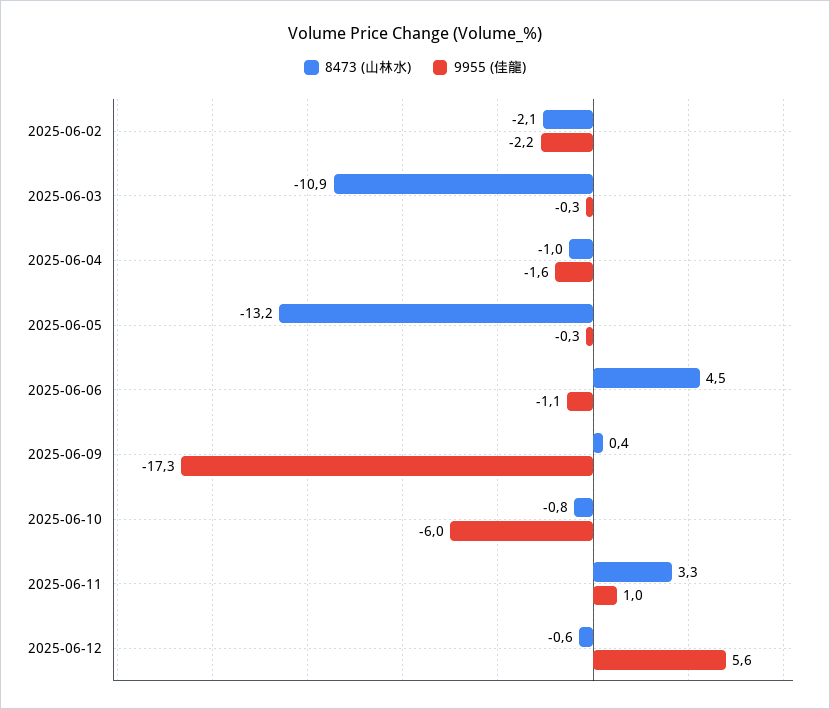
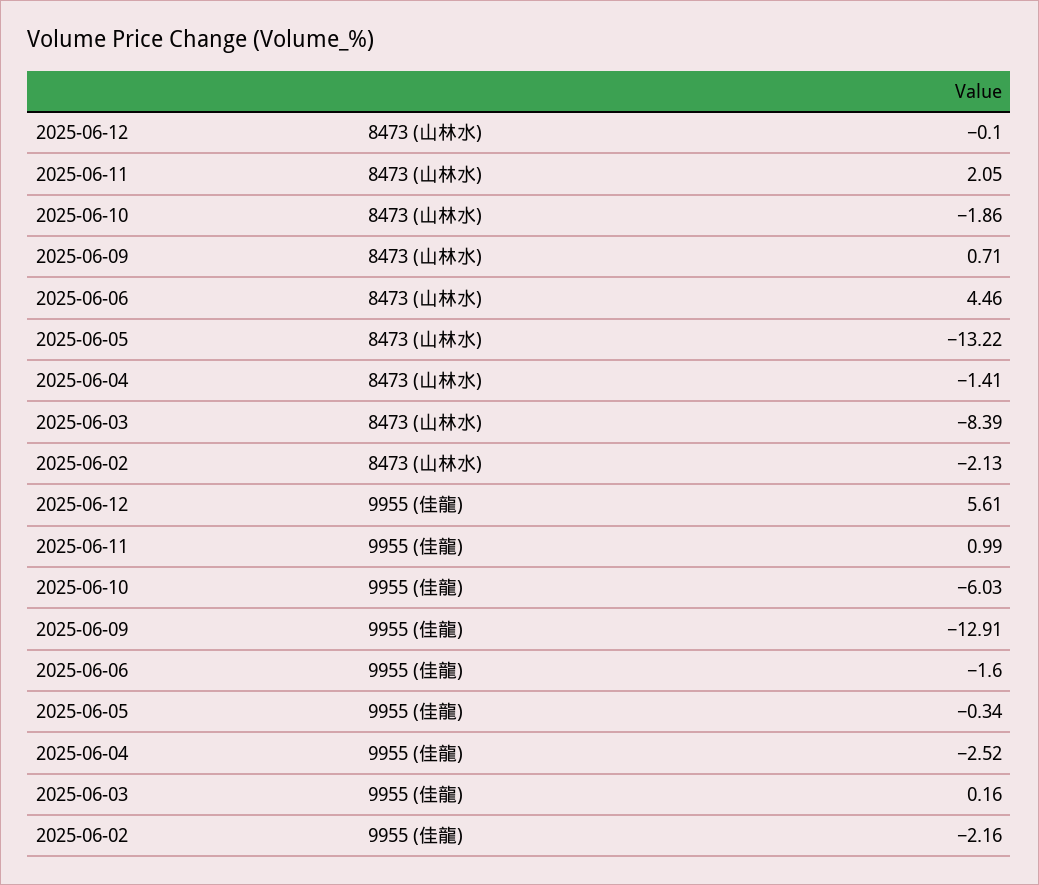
  {
    "8473 (山林水)": {
      "2025-06-02": -2.13,
-     "2025-06-03": -10.9,
+     "2025-06-03": -8.39,
-     "2025-06-04": -1,
+     "2025-06-04": -1.41,
      "2025-06-05": -13.22,
      "2025-06-06": 4.46,
-     "2025-06-09": 0.4,
+     "2025-06-09": 0.71,
-     "2025-06-10": -0.8,
+     "2025-06-10": -1.86,
-     "2025-06-11": 3.3,
+     "2025-06-11": 2.05,
-     "2025-06-12": -0.6
+     "2025-06-12": -0.1
    },
    "9955 (佳龍)": {
      "2025-06-02": -2.16,
-     "2025-06-03": -0.3,
+     "2025-06-03": 0.16,
-     "2025-06-04": -1.6,
+     "2025-06-04": -2.52,
      "2025-06-05": -0.34,
-     "2025-06-06": -1.1,
+     "2025-06-06": -1.6,
-     "2025-06-09": -17.3,
+     "2025-06-09": -12.91,
      "2025-06-10": -6.03,
      "2025-06-11": 0.99,
      "2025-06-12": 5.61
    }
  }

